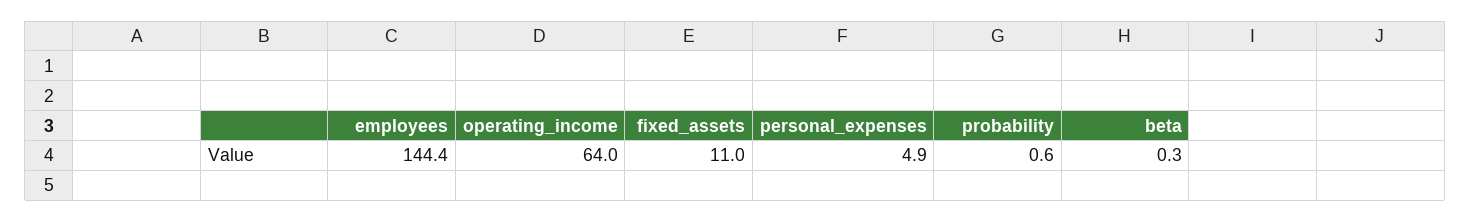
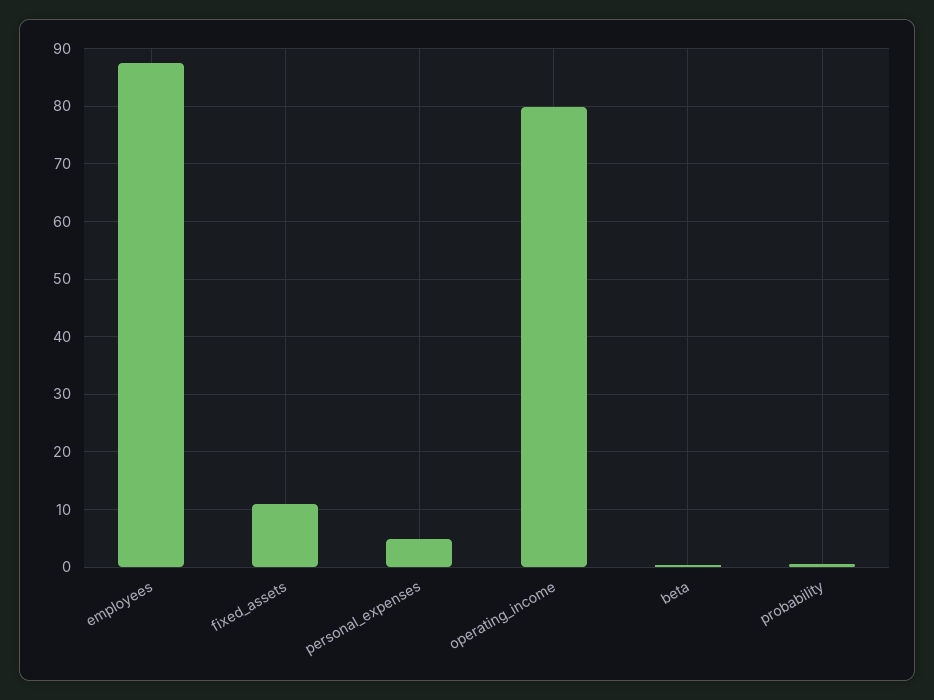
  {
-   "employees": 144.4,
+   "employees": 88,
-   "operating_income": 64,
+   "operating_income": 80,
    "fixed_assets": 11,
    "personal_expenses": 4.9,
    "probability": 0.6,
    "beta": 0.3
  }

